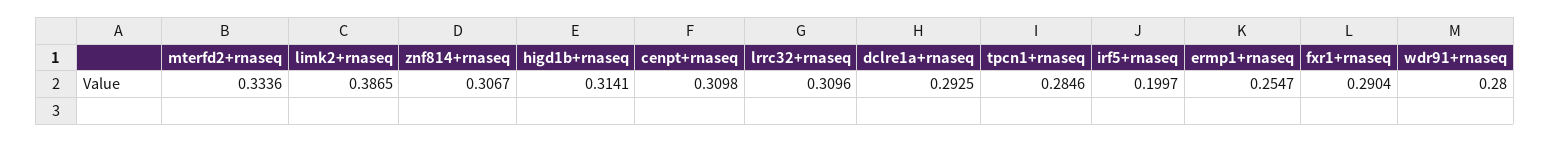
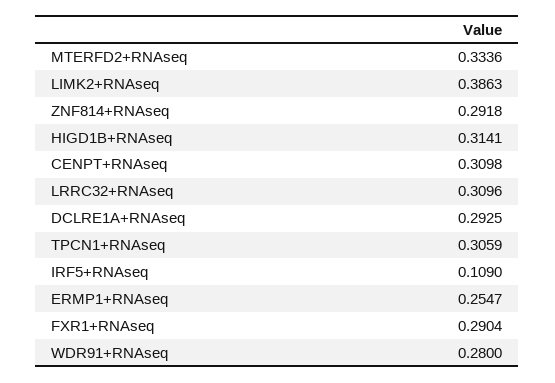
  {
    "mterfd2+rnaseq": 0.3336,
-   "limk2+rnaseq": 0.3865,
+   "limk2+rnaseq": 0.3863,
-   "znf814+rnaseq": 0.3067,
+   "znf814+rnaseq": 0.2918,
    "higd1b+rnaseq": 0.3141,
    "cenpt+rnaseq": 0.3098,
    "lrrc32+rnaseq": 0.3096,
    "dclre1a+rnaseq": 0.2925,
-   "tpcn1+rnaseq": 0.2846,
+   "tpcn1+rnaseq": 0.3059,
-   "irf5+rnaseq": 0.1997,
+   "irf5+rnaseq": 0.109,
    "ermp1+rnaseq": 0.2547,
    "fxr1+rnaseq": 0.2904,
    "wdr91+rnaseq": 0.28
  }

